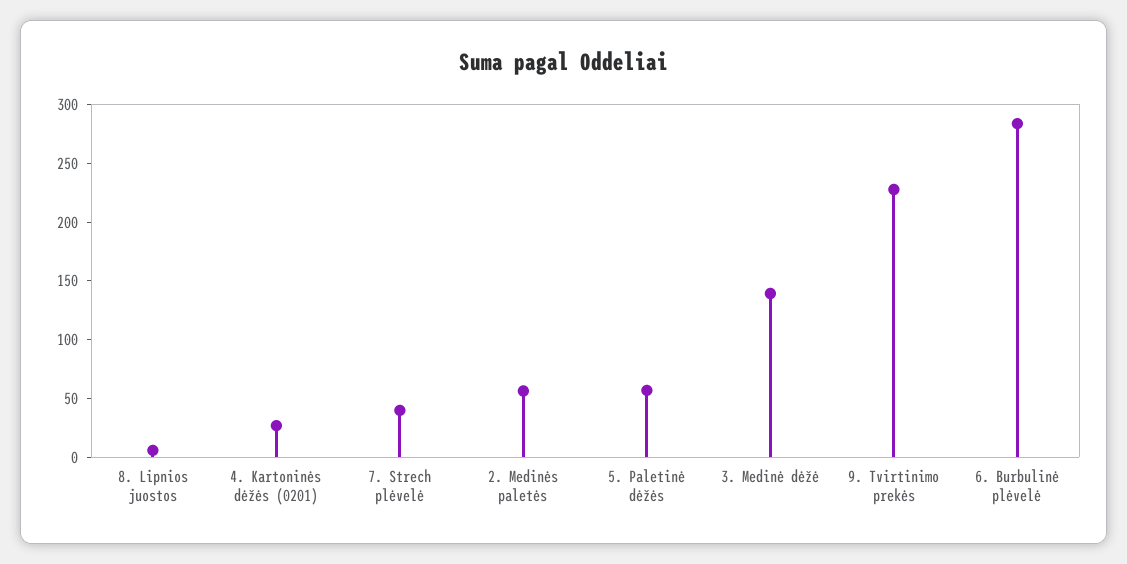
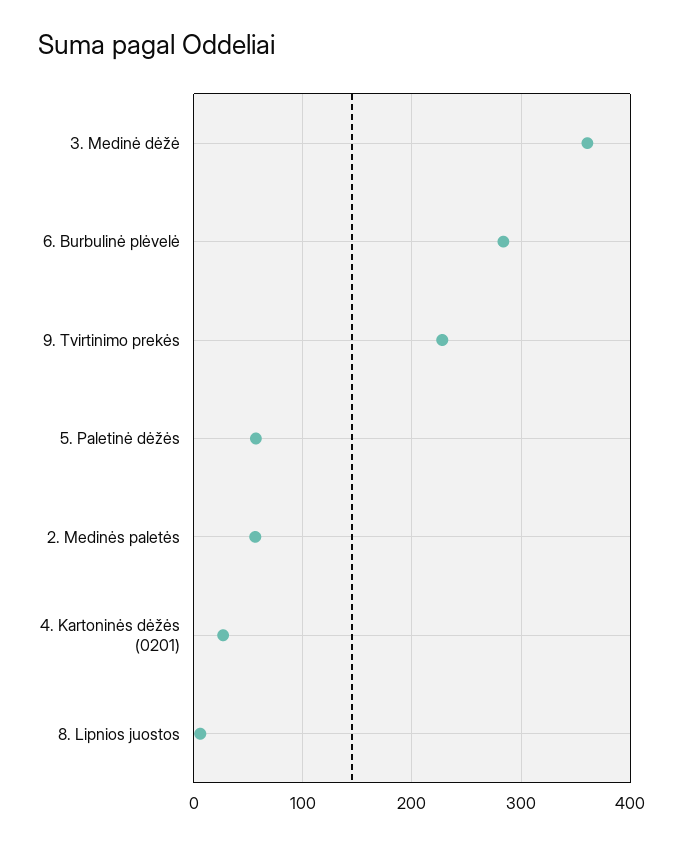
  {
    "8. Lipnios juostos": 10,
    "4. Kartoninės dėžės (0201)": 30,
-   "7. Strech plėvelė": 40,
    "2. Medinės paletės": 60,
    "5. Paletinė dėžės": 60,
-   "3. Medinė dėžė": 140,
+   "3. Medinė dėžė": 360,
    "9. Tvirtinimo prekės": 230,
    "6. Burbulinė plėvelė": 280
  }

